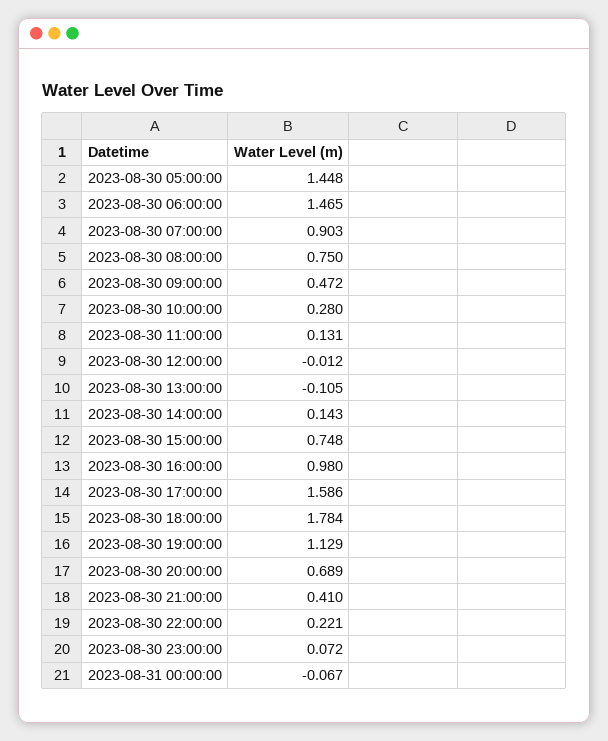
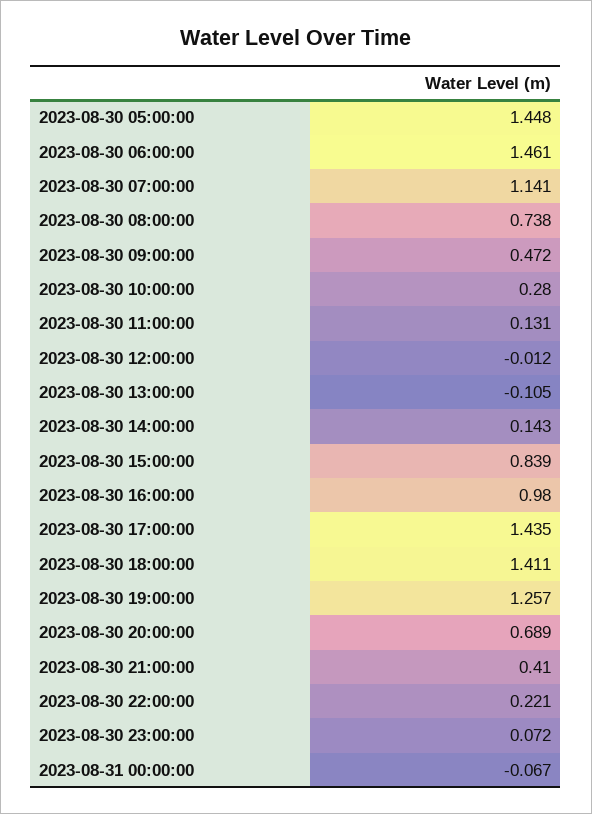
  {
    "2023-08-30 05:00:00": 1.448,
-   "2023-08-30 06:00:00": 1.465,
+   "2023-08-30 06:00:00": 1.461,
-   "2023-08-30 07:00:00": 0.903,
+   "2023-08-30 07:00:00": 1.141,
-   "2023-08-30 08:00:00": 0.75,
+   "2023-08-30 08:00:00": 0.738,
    "2023-08-30 09:00:00": 0.472,
    "2023-08-30 10:00:00": 0.28,
    "2023-08-30 11:00:00": 0.131,
    "2023-08-30 12:00:00": -0.012,
    "2023-08-30 13:00:00": -0.105,
    "2023-08-30 14:00:00": 0.143,
-   "2023-08-30 15:00:00": 0.748,
+   "2023-08-30 15:00:00": 0.839,
    "2023-08-30 16:00:00": 0.98,
-   "2023-08-30 17:00:00": 1.586,
+   "2023-08-30 17:00:00": 1.435,
-   "2023-08-30 18:00:00": 1.784,
+   "2023-08-30 18:00:00": 1.411,
-   "2023-08-30 19:00:00": 1.129,
+   "2023-08-30 19:00:00": 1.257,
    "2023-08-30 20:00:00": 0.689,
    "2023-08-30 21:00:00": 0.41,
    "2023-08-30 22:00:00": 0.221,
    "2023-08-30 23:00:00": 0.072,
    "2023-08-31 00:00:00": -0.067
  }

